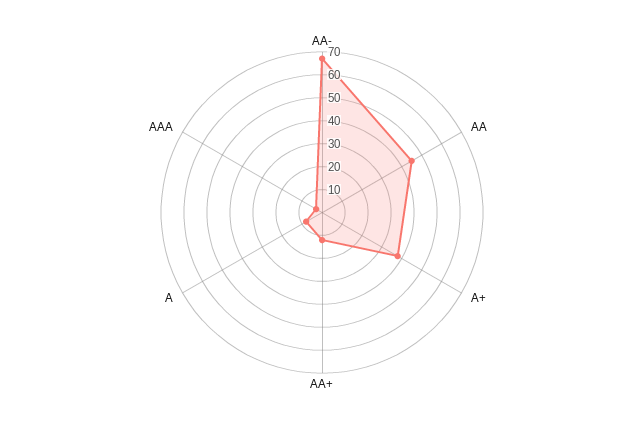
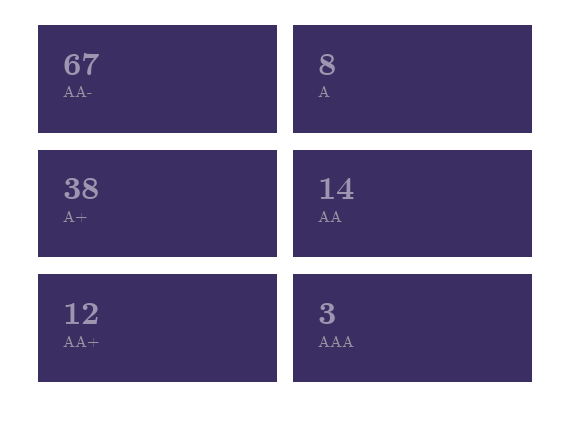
  {
    "AA-": 67,
-   "AA": 45,
+   "AA": 14,
    "A+": 38,
    "AA+": 12,
    "A": 8,
    "AAA": 3
  }

